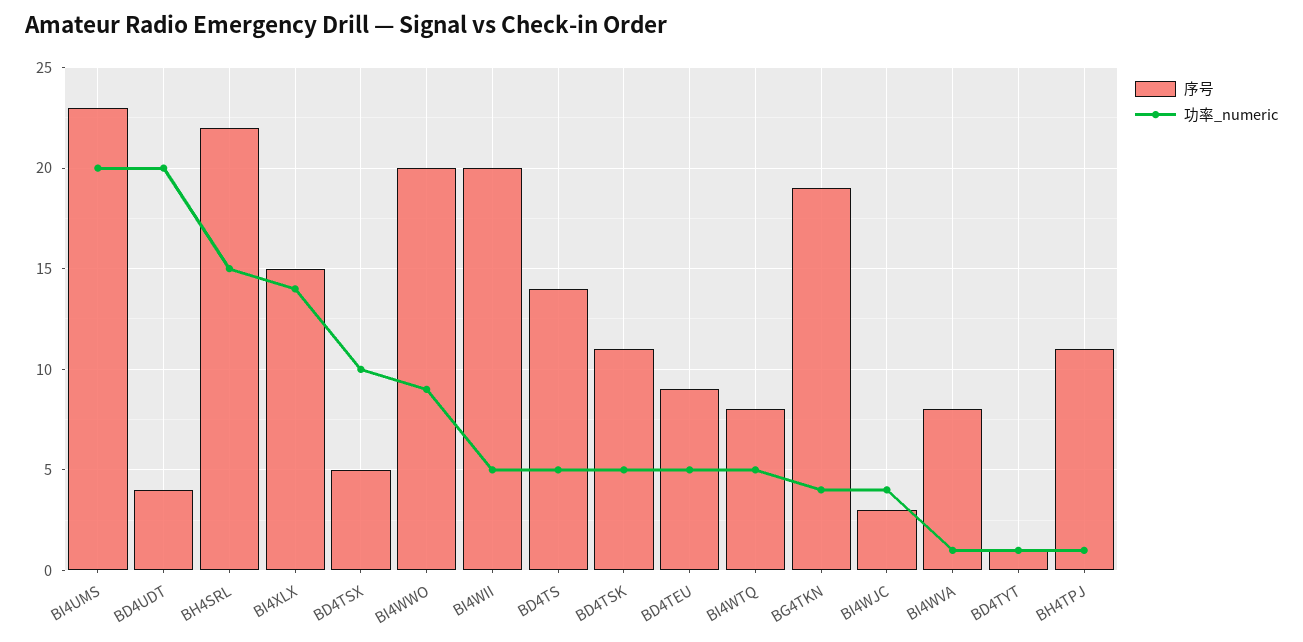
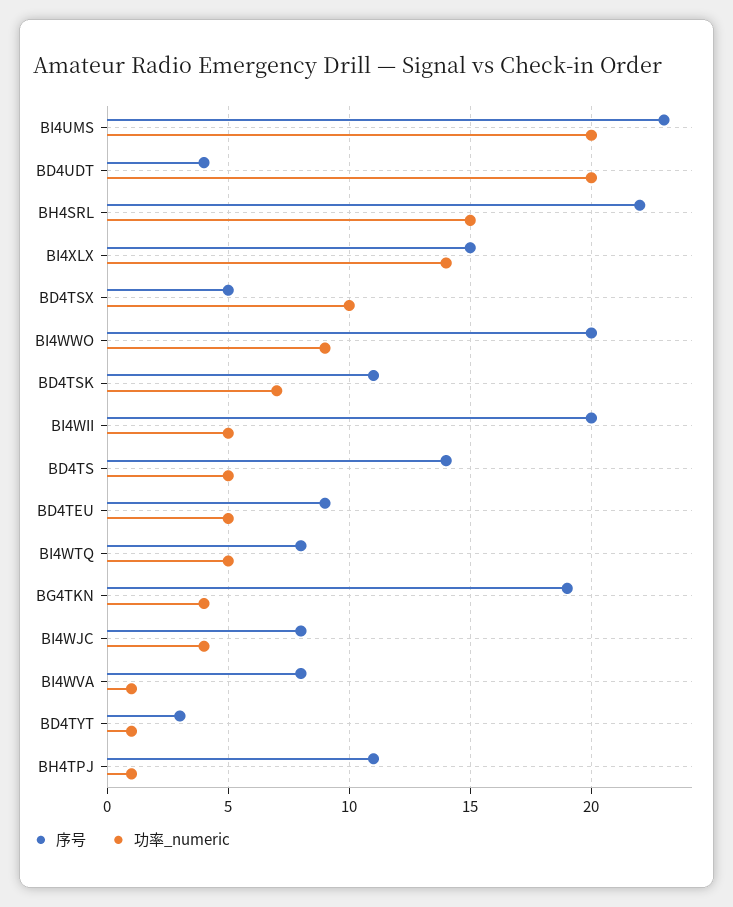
  {
    "序号": {
      "BI4UMS": 23,
      "BD4UDT": 4,
      "BH4SRL": 22,
      "BI4XLX": 15,
      "BD4TSX": 5,
      "BI4WWO": 20,
      "BI4WII": 20,
      "BD4TS": 14,
      "BD4TSK": 11,
      "BD4TEU": 9,
      "BI4WTQ": 8,
      "BG4TKN": 19,
-     "BI4WJC": 3,
+     "BI4WJC": 8,
      "BI4WVA": 8,
-     "BD4TYT": 1,
+     "BD4TYT": 3,
      "BH4TPJ": 11
    },
    "功率_numeric": {
      "BI4UMS": 20,
      "BD4UDT": 20,
      "BH4SRL": 15,
      "BI4XLX": 14,
      "BD4TSX": 10,
      "BI4WWO": 9,
      "BI4WII": 5,
      "BD4TS": 5,
-     "BD4TSK": 5,
+     "BD4TSK": 7,
      "BD4TEU": 5,
      "BI4WTQ": 5,
      "BG4TKN": 4,
      "BI4WJC": 4,
      "BI4WVA": 1,
      "BD4TYT": 1,
      "BH4TPJ": 1
    }
  }

